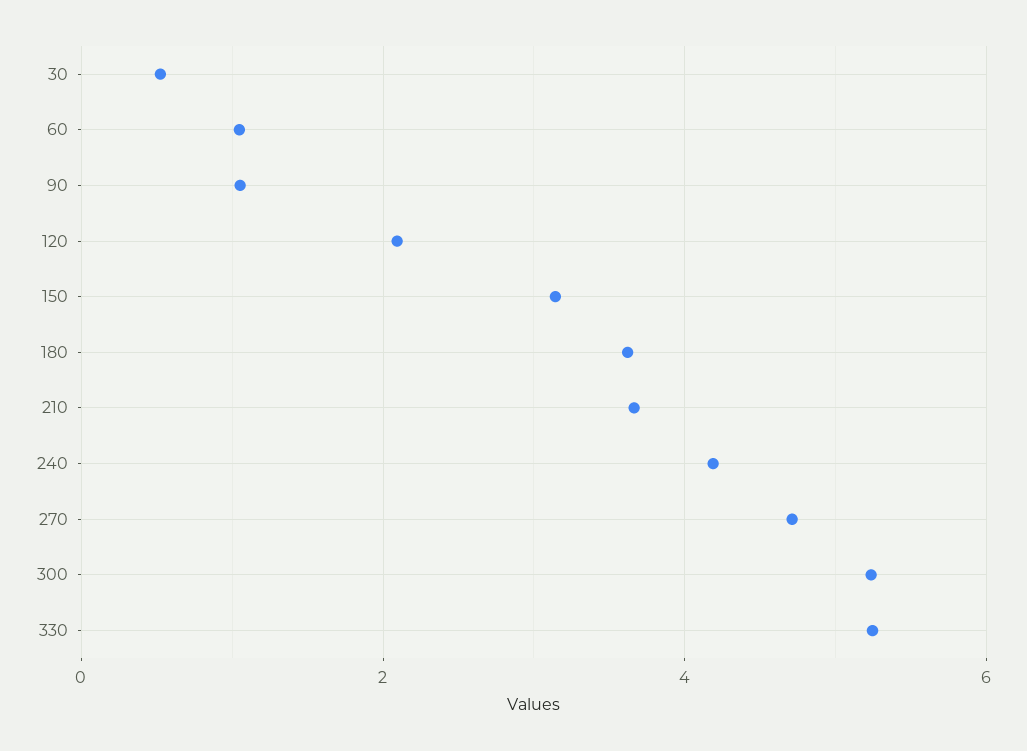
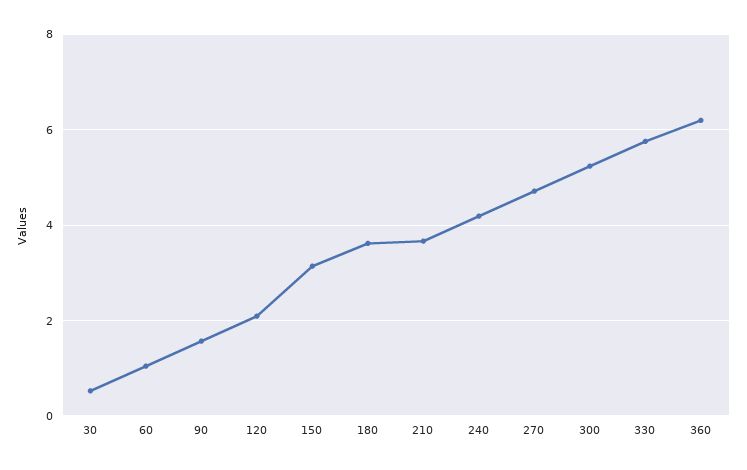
  {
    "30": 0.6,
    "60": 1,
-   "90": 1,
+   "90": 1.6,
    "120": 2,
    "150": 3.2,
    "180": 3.6,
    "210": 3.6,
    "240": 4.2,
    "270": 4.8,
    "300": 5.2,
-   "330": 5.2
+   "330": 5.8,
+   "360": 6.2
  }

